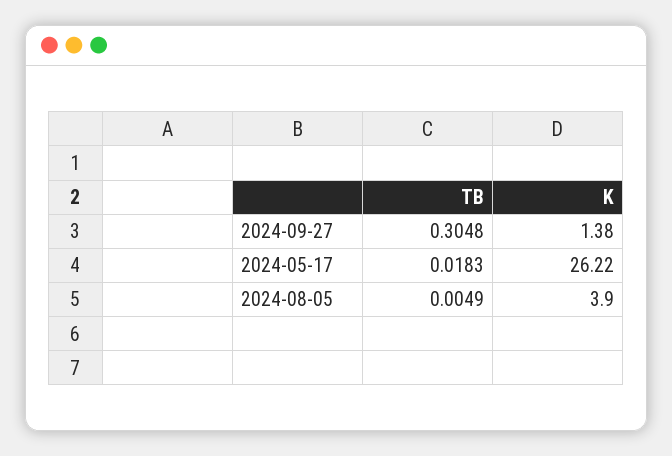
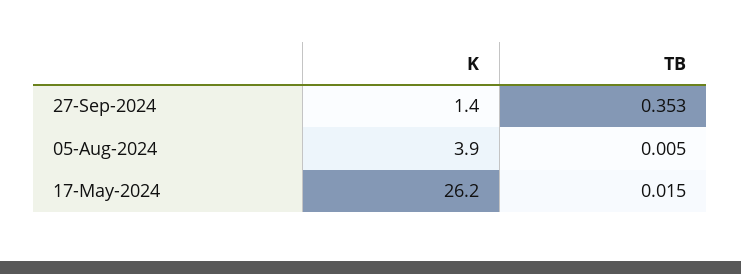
  {
    "TB": {
-     "2024-09-27": 0.3048,
+     "2024-09-27": 0.353,
-     "2024-05-17": 0.0183,
+     "2024-05-17": 0.015,
      "2024-08-05": 0.0049
    },
    "K": {
      "2024-09-27": 1.38,
      "2024-05-17": 26.22,
      "2024-08-05": 3.9
    }
  }

